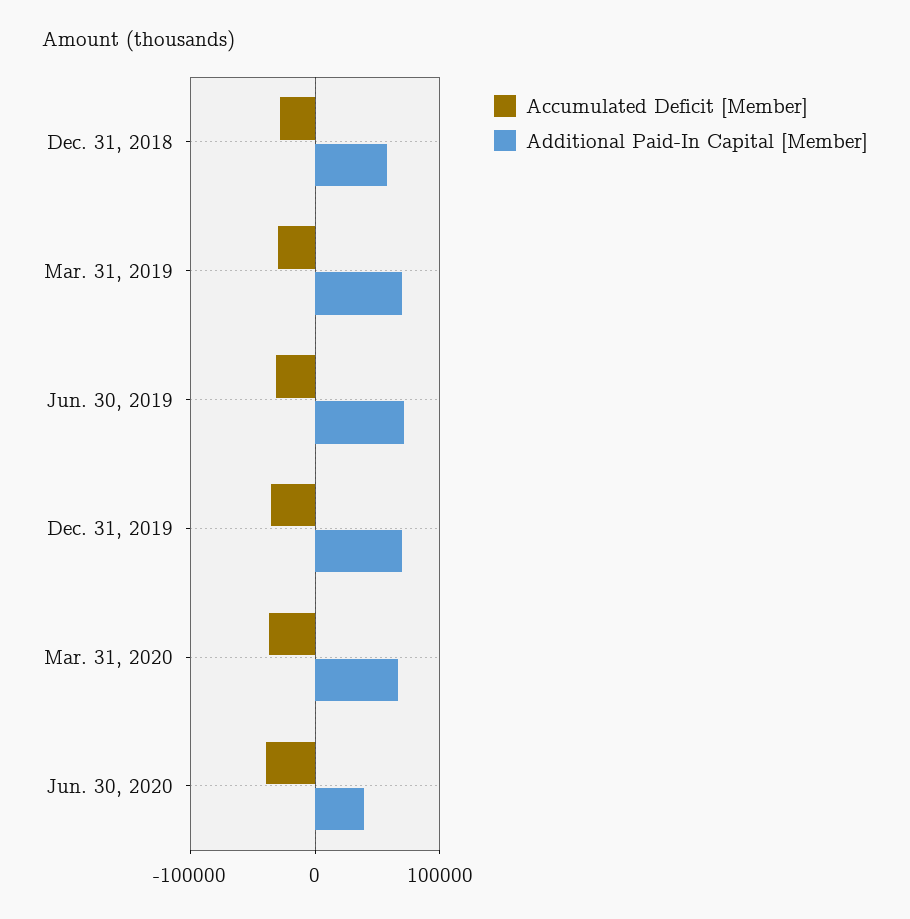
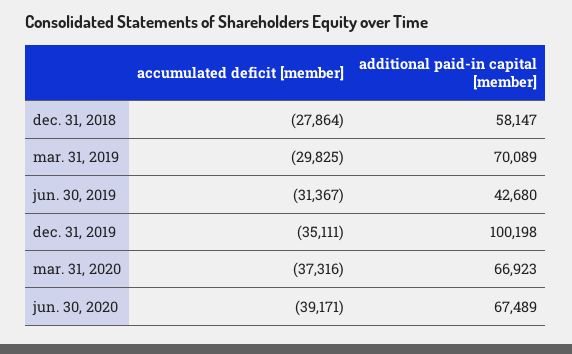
  {
    "Accumulated Deficit [Member]": {
      "Dec. 31, 2018": -27864,
      "Mar. 31, 2019": -29825,
      "Jun. 30, 2019": -31367,
      "Dec. 31, 2019": -35111,
      "Mar. 31, 2020": -37316,
      "Jun. 30, 2020": -39171
    },
    "Additional Paid-In Capital [Member]": {
      "Dec. 31, 2018": 58147,
      "Mar. 31, 2019": 70089,
-     "Jun. 30, 2019": 70000,
+     "Jun. 30, 2019": 42680,
-     "Dec. 31, 2019": 70000,
+     "Dec. 31, 2019": 100198,
      "Mar. 31, 2020": 66923,
-     "Jun. 30, 2020": 40000
+     "Jun. 30, 2020": 67489
    }
  }

